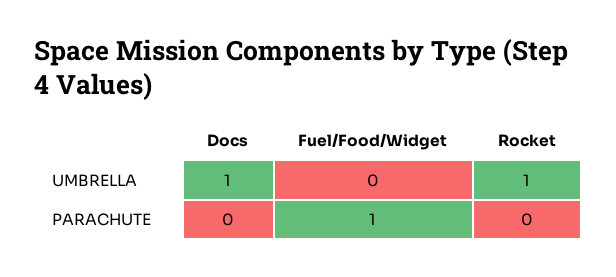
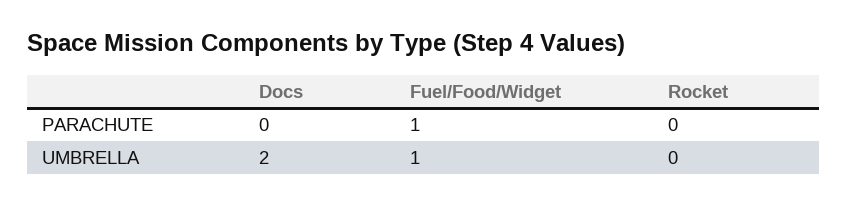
  {
    "Docs": {
-     "UMBRELLA": 1,
+     "UMBRELLA": 2,
      "PARACHUTE": 0
    },
    "Fuel/Food/Widget": {
-     "UMBRELLA": 0,
+     "UMBRELLA": 1,
      "PARACHUTE": 1
    },
    "Rocket": {
-     "UMBRELLA": 1,
+     "UMBRELLA": 0,
      "PARACHUTE": 0
    }
  }

